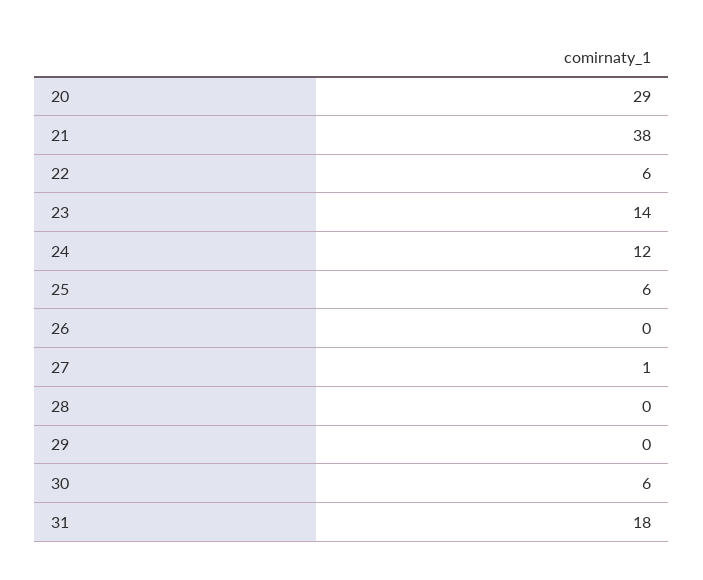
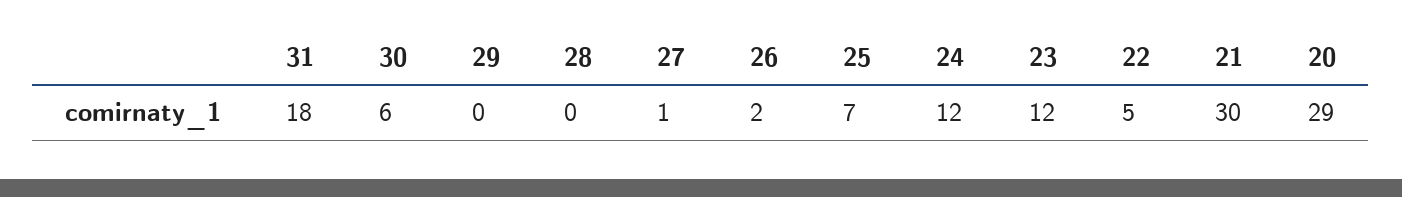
  {
    "20": 29,
-   "21": 38,
+   "21": 30,
-   "22": 6,
+   "22": 5,
-   "23": 14,
+   "23": 12,
    "24": 12,
-   "25": 6,
+   "25": 7,
-   "26": 0,
+   "26": 2,
    "27": 1,
    "28": 0,
    "29": 0,
    "30": 6,
    "31": 18
  }

